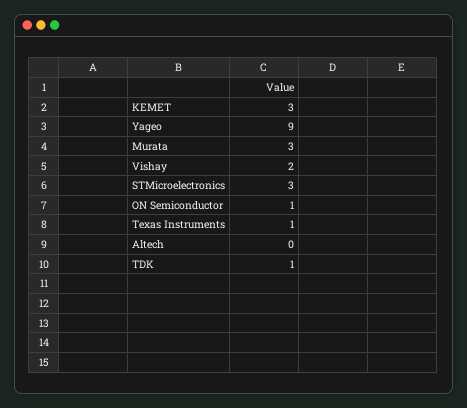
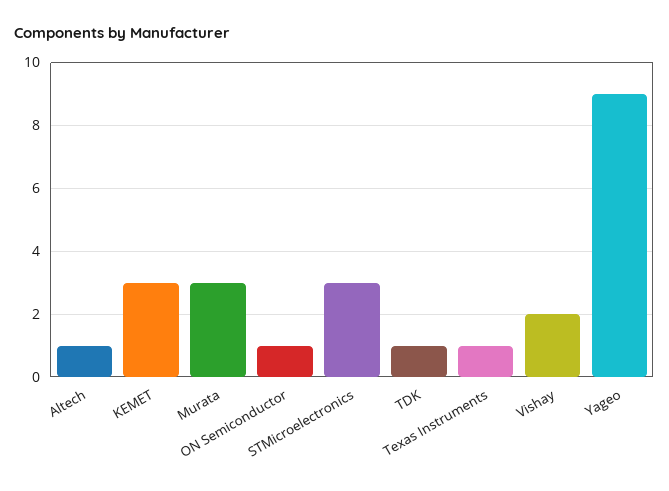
  {
    "KEMET": 3,
    "Yageo": 9,
    "Murata": 3,
    "Vishay": 2,
    "STMicroelectronics": 3,
    "ON Semiconductor": 1,
    "Texas Instruments": 1,
-   "Altech": 0,
+   "Altech": 1,
    "TDK": 1
  }

